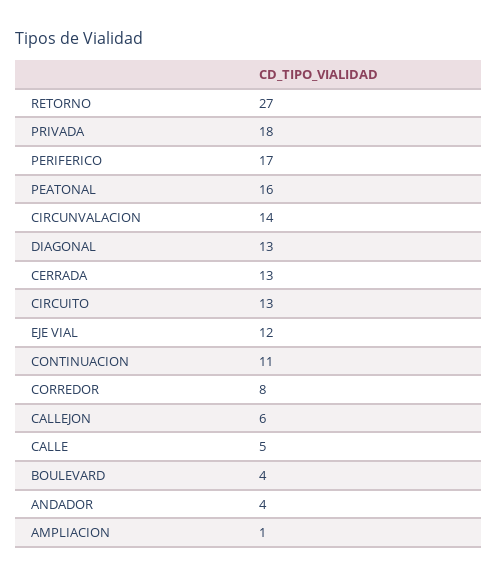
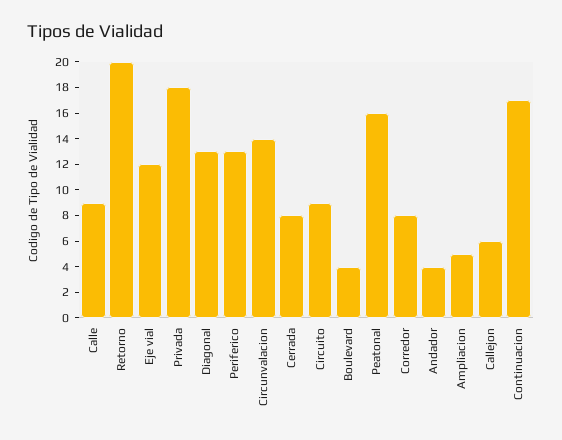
  {
-   "RETORNO": 27,
+   "RETORNO": 20,
    "PRIVADA": 18,
-   "PERIFERICO": 17,
+   "PERIFERICO": 13,
    "PEATONAL": 16,
    "CIRCUNVALACION": 14,
    "DIAGONAL": 13,
-   "CERRADA": 13,
+   "CERRADA": 8,
-   "CIRCUITO": 13,
+   "CIRCUITO": 9,
    "EJE VIAL": 12,
-   "CONTINUACION": 11,
+   "CONTINUACION": 17,
    "CORREDOR": 8,
    "CALLEJON": 6,
-   "CALLE": 5,
+   "CALLE": 9,
    "BOULEVARD": 4,
    "ANDADOR": 4,
-   "AMPLIACION": 1
+   "AMPLIACION": 5
  }

